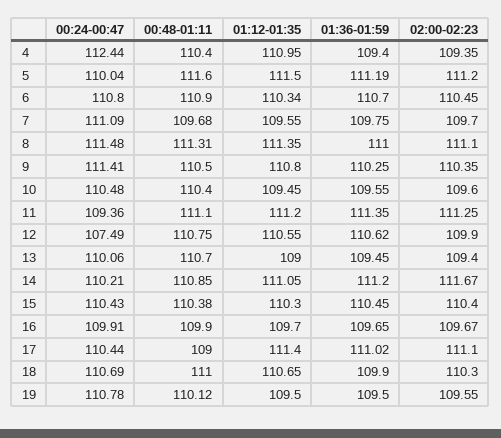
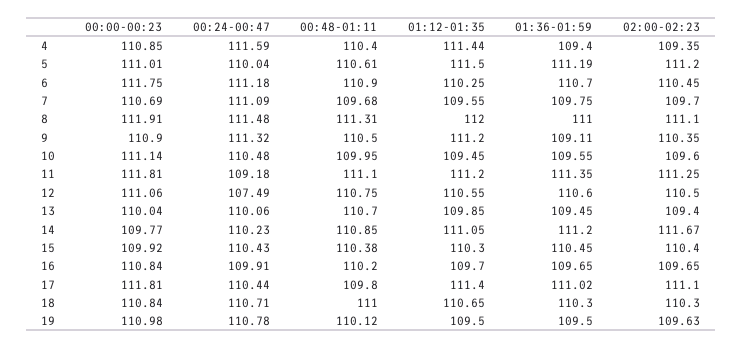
  {
    "00:24-00:47": {
-     "4": 112.44,
+     "4": 111.59,
      "5": 110.04,
-     "6": 110.8,
+     "6": 111.18,
      "7": 111.09,
      "8": 111.48,
-     "9": 111.41,
+     "9": 111.32,
      "10": 110.48,
-     "11": 109.36,
+     "11": 109.18,
      "12": 107.49,
      "13": 110.06,
-     "14": 110.21,
+     "14": 110.23,
      "15": 110.43,
      "16": 109.91,
      "17": 110.44,
-     "18": 110.69,
+     "18": 110.71,
      "19": 110.78
    },
    "00:48-01:11": {
      "4": 110.4,
-     "5": 111.6,
+     "5": 110.61,
      "6": 110.9,
      "7": 109.68,
      "8": 111.31,
      "9": 110.5,
-     "10": 110.4,
+     "10": 109.95,
      "11": 111.1,
      "12": 110.75,
      "13": 110.7,
      "14": 110.85,
      "15": 110.38,
-     "16": 109.9,
+     "16": 110.2,
-     "17": 109,
+     "17": 109.8,
      "18": 111,
      "19": 110.12
    },
    "01:12-01:35": {
-     "4": 110.95,
+     "4": 111.44,
      "5": 111.5,
-     "6": 110.34,
+     "6": 110.25,
      "7": 109.55,
-     "8": 111.35,
+     "8": 112,
-     "9": 110.8,
+     "9": 111.2,
      "10": 109.45,
      "11": 111.2,
      "12": 110.55,
-     "13": 109,
+     "13": 109.85,
      "14": 111.05,
      "15": 110.3,
      "16": 109.7,
      "17": 111.4,
      "18": 110.65,
      "19": 109.5
    },
    "01:36-01:59": {
      "4": 109.4,
      "5": 111.19,
      "6": 110.7,
      "7": 109.75,
      "8": 111,
-     "9": 110.25,
+     "9": 109.11,
      "10": 109.55,
      "11": 111.35,
-     "12": 110.62,
+     "12": 110.6,
      "13": 109.45,
      "14": 111.2,
      "15": 110.45,
      "16": 109.65,
      "17": 111.02,
-     "18": 109.9,
+     "18": 110.3,
      "19": 109.5
    },
    "02:00-02:23": {
      "4": 109.35,
      "5": 111.2,
      "6": 110.45,
      "7": 109.7,
      "8": 111.1,
      "9": 110.35,
      "10": 109.6,
      "11": 111.25,
-     "12": 109.9,
+     "12": 110.5,
      "13": 109.4,
      "14": 111.67,
      "15": 110.4,
-     "16": 109.67,
+     "16": 109.65,
      "17": 111.1,
      "18": 110.3,
-     "19": 109.55
+     "19": 109.63
-   }
+   },
+   "00:00-00:23": {
+     "4": 110.85,
+     "5": 111.01,
+     "6": 111.75,
+     "7": 110.69,
+     "8": 111.91,
+     "9": 110.9,
+     "10": 111.14,
+     "11": 111.81,
+     "12": 111.06,
+     "13": 110.04,
+     "14": 109.77,
+     "15": 109.92,
+     "16": 110.84,
+     "17": 111.81,
+     "18": 110.84,
+     "19": 110.98
+   }
  }

